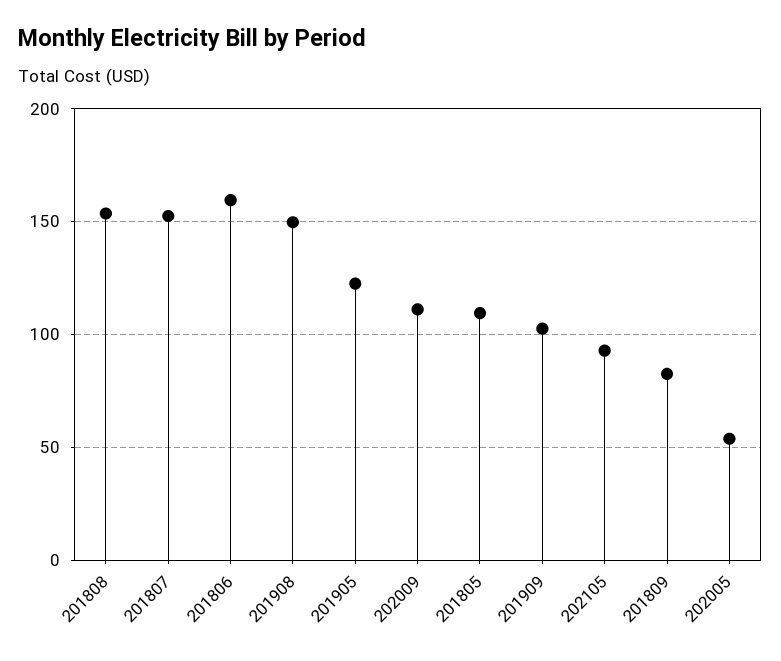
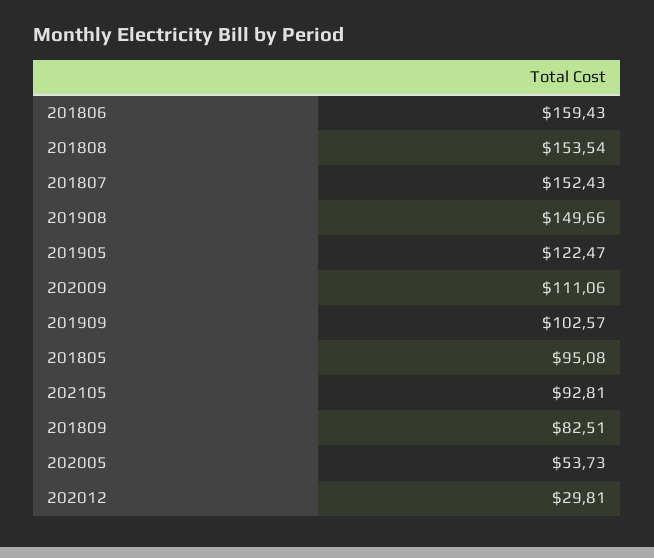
  {
    "201808": 153.54,
    "201807": 152.43,
    "201806": 159.43,
    "201908": 149.66,
    "201905": 122.47,
    "202009": 111.06,
-   "201805": 110,
+   "201805": 95.08,
    "201909": 102.57,
    "202105": 92.81,
    "201809": 82.51,
-   "202005": 53.73
+   "202005": 53.73,
+   "202012": 29.81
  }

